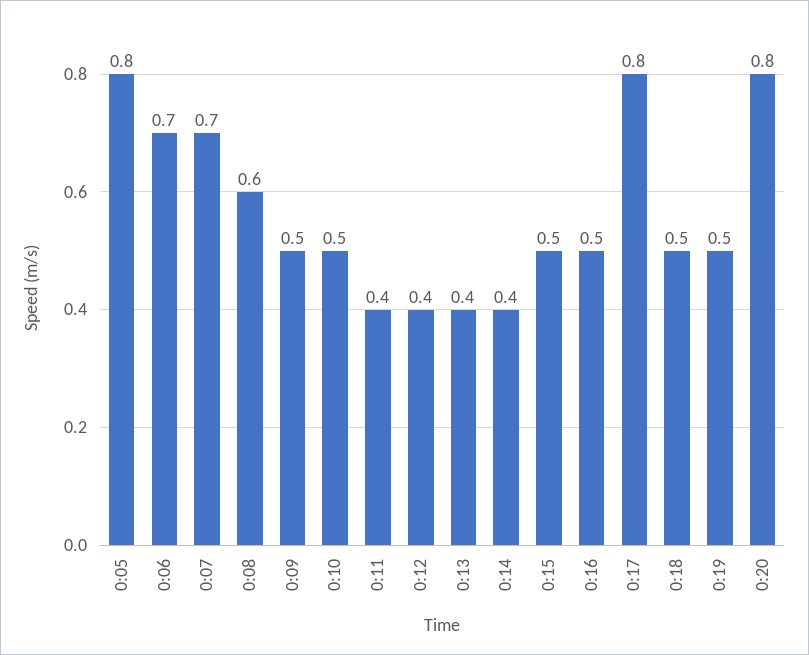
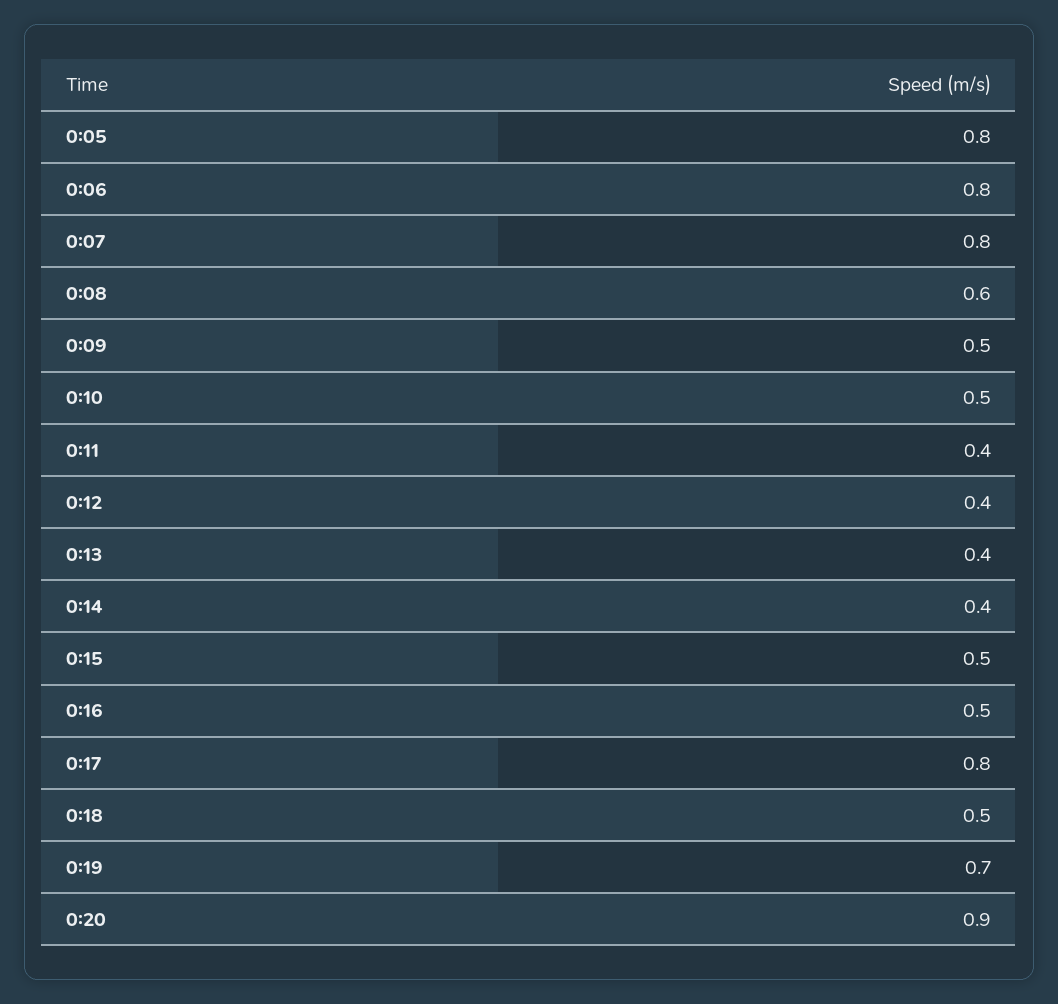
  {
    "0:05": 0.8,
-   "0:06": 0.7,
+   "0:06": 0.8,
-   "0:07": 0.7,
+   "0:07": 0.8,
    "0:08": 0.6,
    "0:09": 0.5,
    "0:10": 0.5,
    "0:11": 0.4,
    "0:12": 0.4,
    "0:13": 0.4,
    "0:14": 0.4,
    "0:15": 0.5,
    "0:16": 0.5,
    "0:17": 0.8,
    "0:18": 0.5,
-   "0:19": 0.5,
+   "0:19": 0.7,
-   "0:20": 0.8
+   "0:20": 0.9
  }

